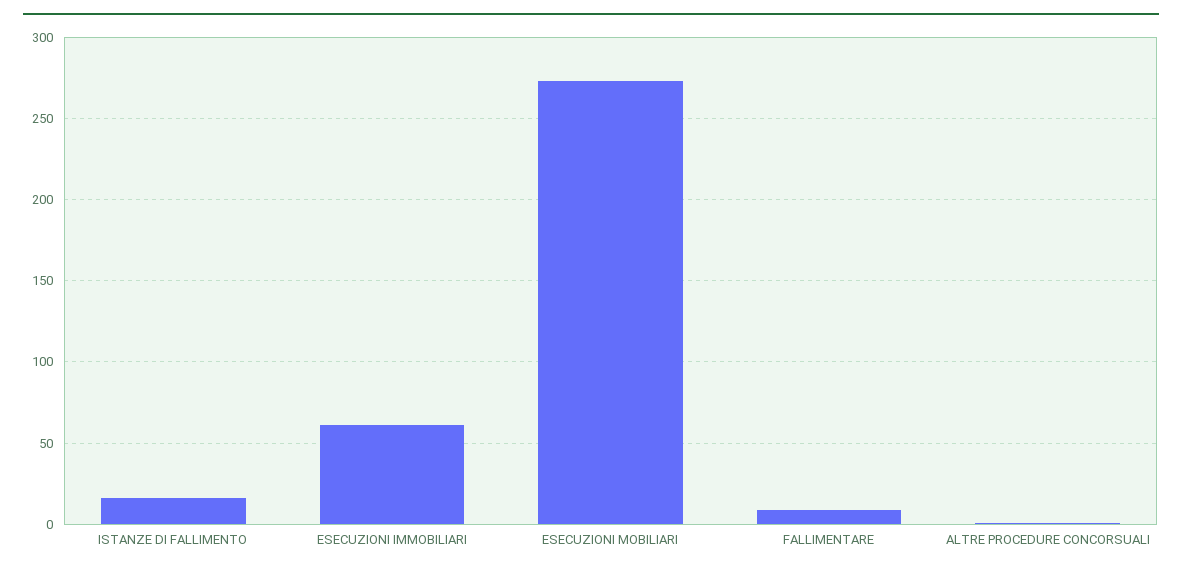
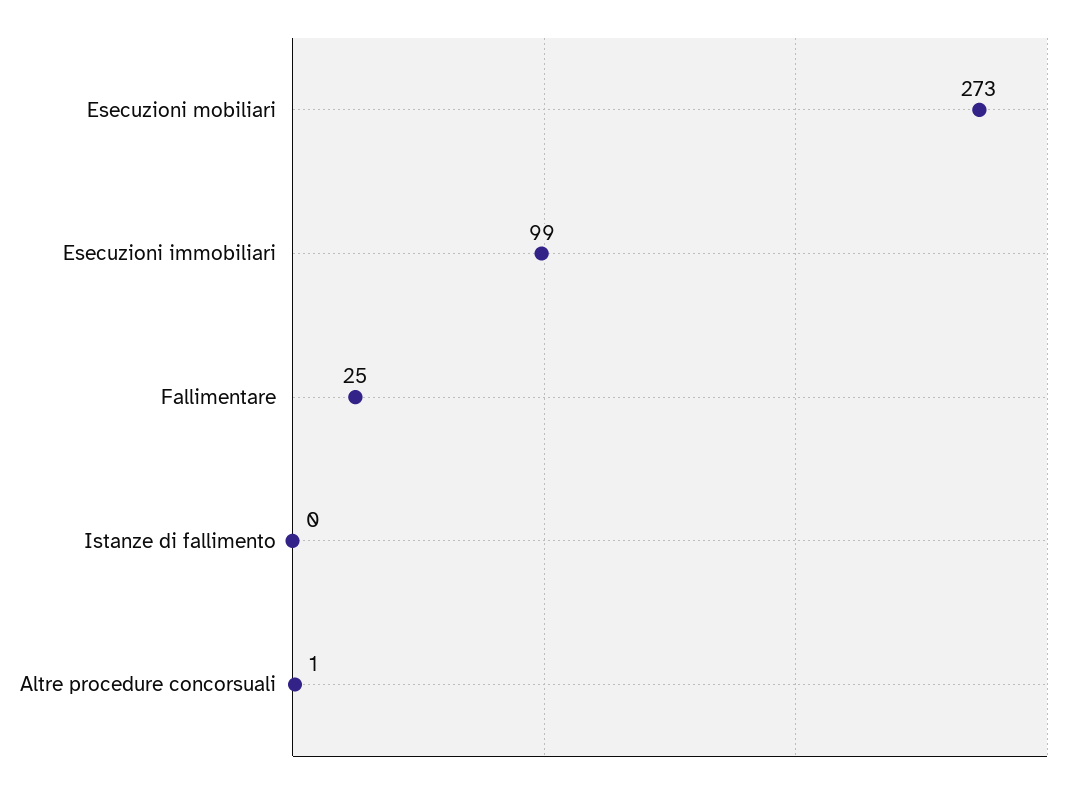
  {
-   "ISTANZE DI FALLIMENTO": 15,
+   "ISTANZE DI FALLIMENTO": 0,
-   "ESECUZIONI IMMOBILIARI": 60,
+   "ESECUZIONI IMMOBILIARI": 99,
    "ESECUZIONI MOBILIARI": 273,
-   "FALLIMENTARE": 10,
+   "FALLIMENTARE": 25,
    "ALTRE PROCEDURE CONCORSUALI": 1
  }

